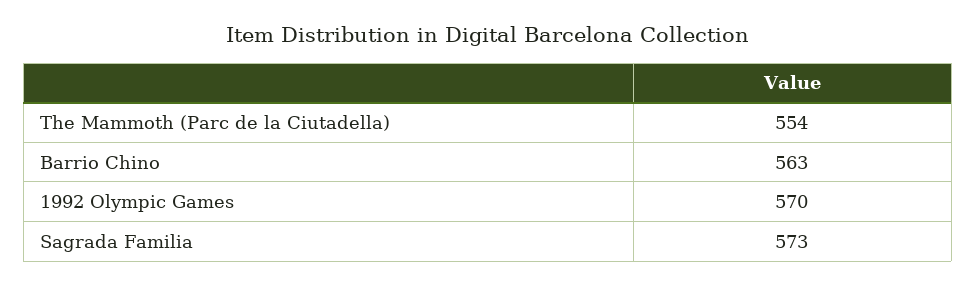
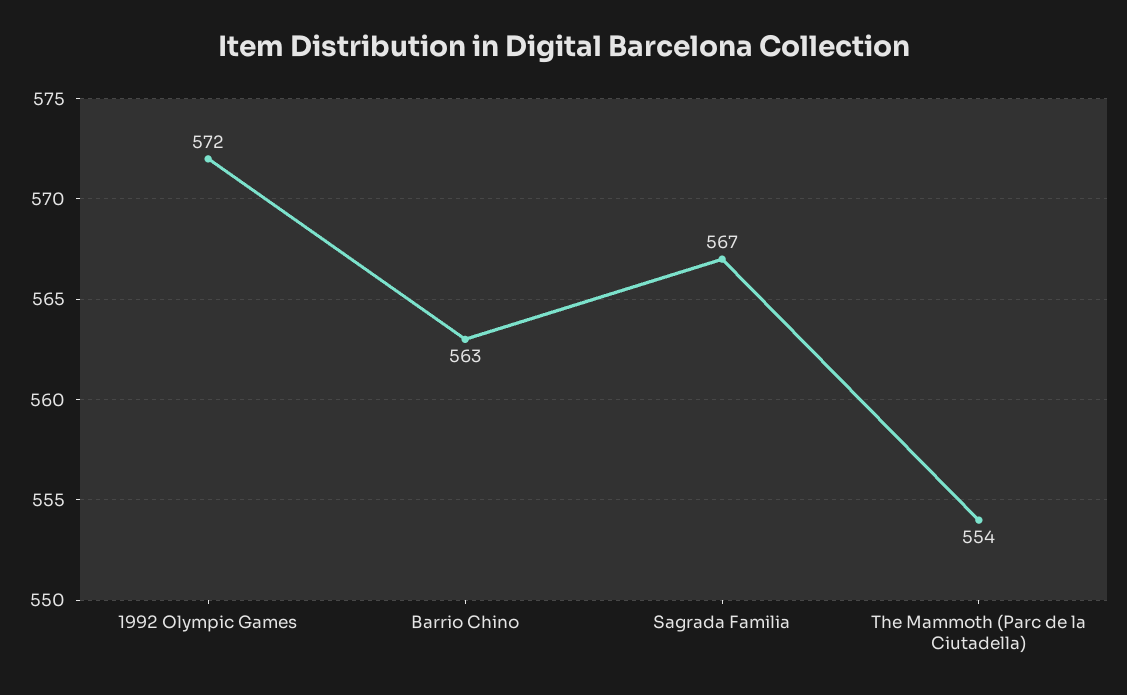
  {
    "The Mammoth (Parc de la Ciutadella)": 554,
    "Barrio Chino": 563,
-   "1992 Olympic Games": 570,
+   "1992 Olympic Games": 572,
-   "Sagrada Familia": 573
+   "Sagrada Familia": 567
  }

